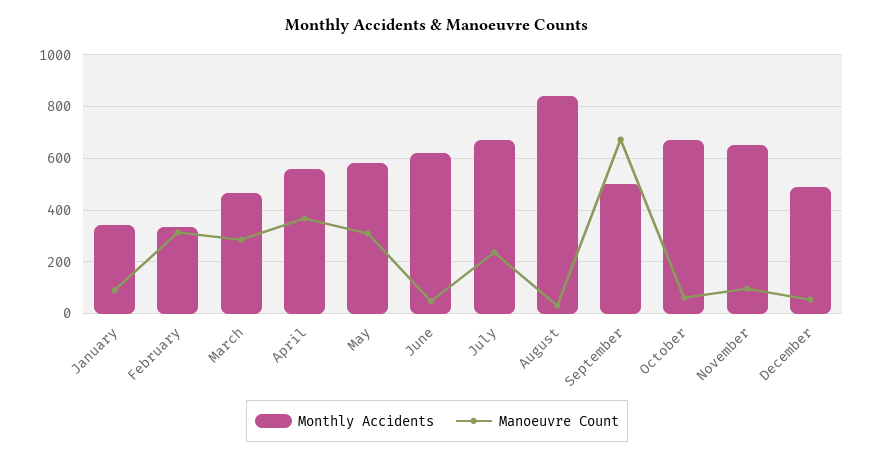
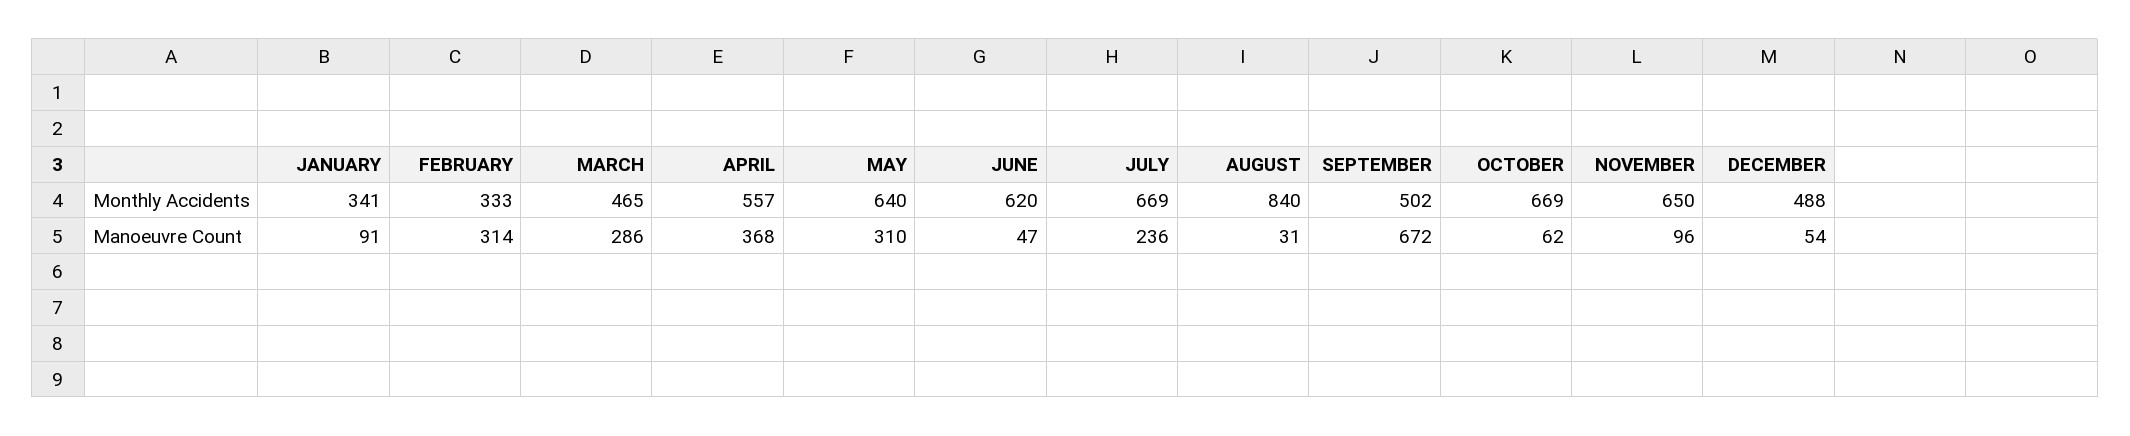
  {
    "Monthly Accidents": {
      "January": 341,
      "February": 333,
      "March": 465,
      "April": 557,
-     "May": 575,
+     "May": 640,
      "June": 620,
      "July": 669,
      "August": 840,
      "September": 502,
      "October": 669,
      "November": 650,
      "December": 488
    },
    "Manoeuvre Count": {
      "January": 91,
      "February": 314,
      "March": 286,
      "April": 368,
      "May": 310,
      "June": 47,
      "July": 236,
      "August": 31,
      "September": 672,
      "October": 62,
      "November": 96,
      "December": 54
    }
  }

